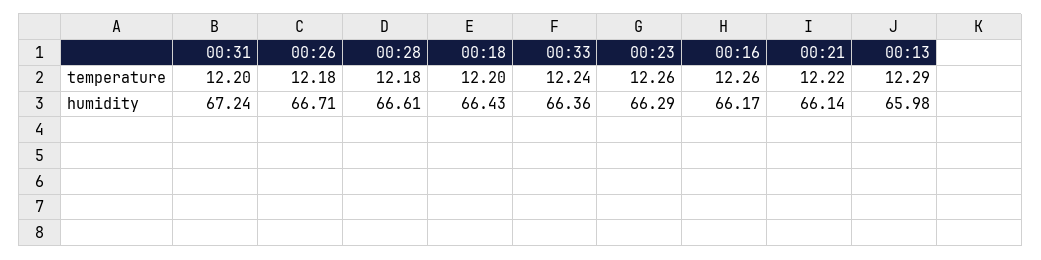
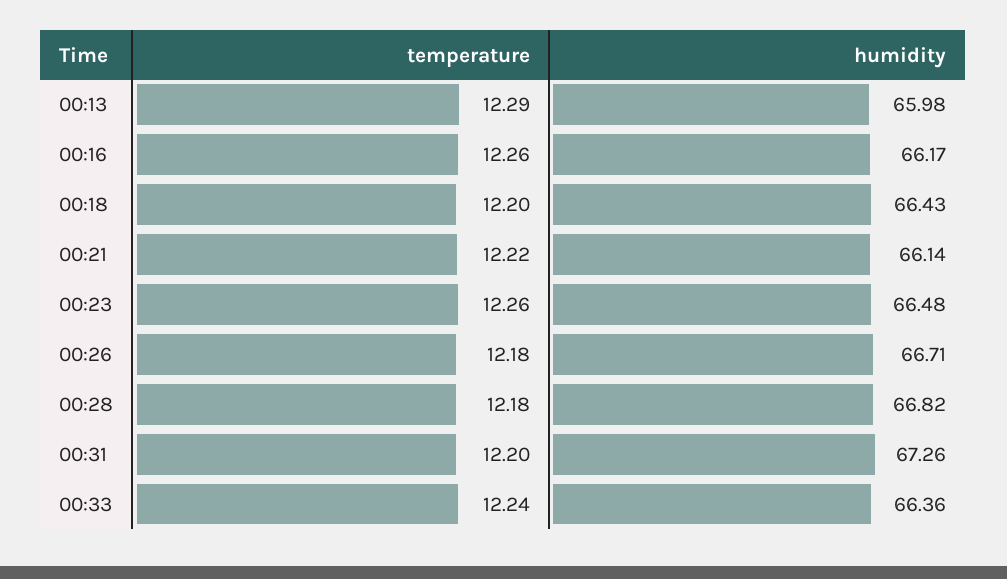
  {
    "00:31": {
      "temperature": 12.2,
-     "humidity": 67.24
+     "humidity": 67.26
    },
    "00:26": {
      "temperature": 12.18,
      "humidity": 66.71
    },
    "00:28": {
      "temperature": 12.18,
-     "humidity": 66.61
+     "humidity": 66.82
    },
    "00:18": {
      "temperature": 12.2,
      "humidity": 66.43
    },
    "00:33": {
      "temperature": 12.24,
      "humidity": 66.36
    },
    "00:23": {
      "temperature": 12.26,
-     "humidity": 66.29
+     "humidity": 66.48
    },
    "00:16": {
      "temperature": 12.26,
      "humidity": 66.17
    },
    "00:21": {
      "temperature": 12.22,
      "humidity": 66.14
    },
    "00:13": {
      "temperature": 12.29,
      "humidity": 65.98
    }
  }

